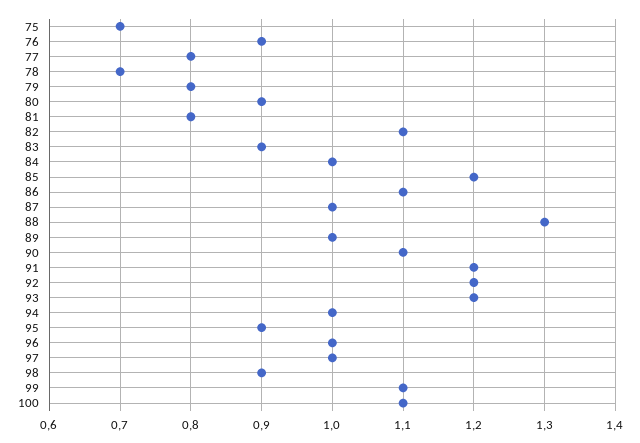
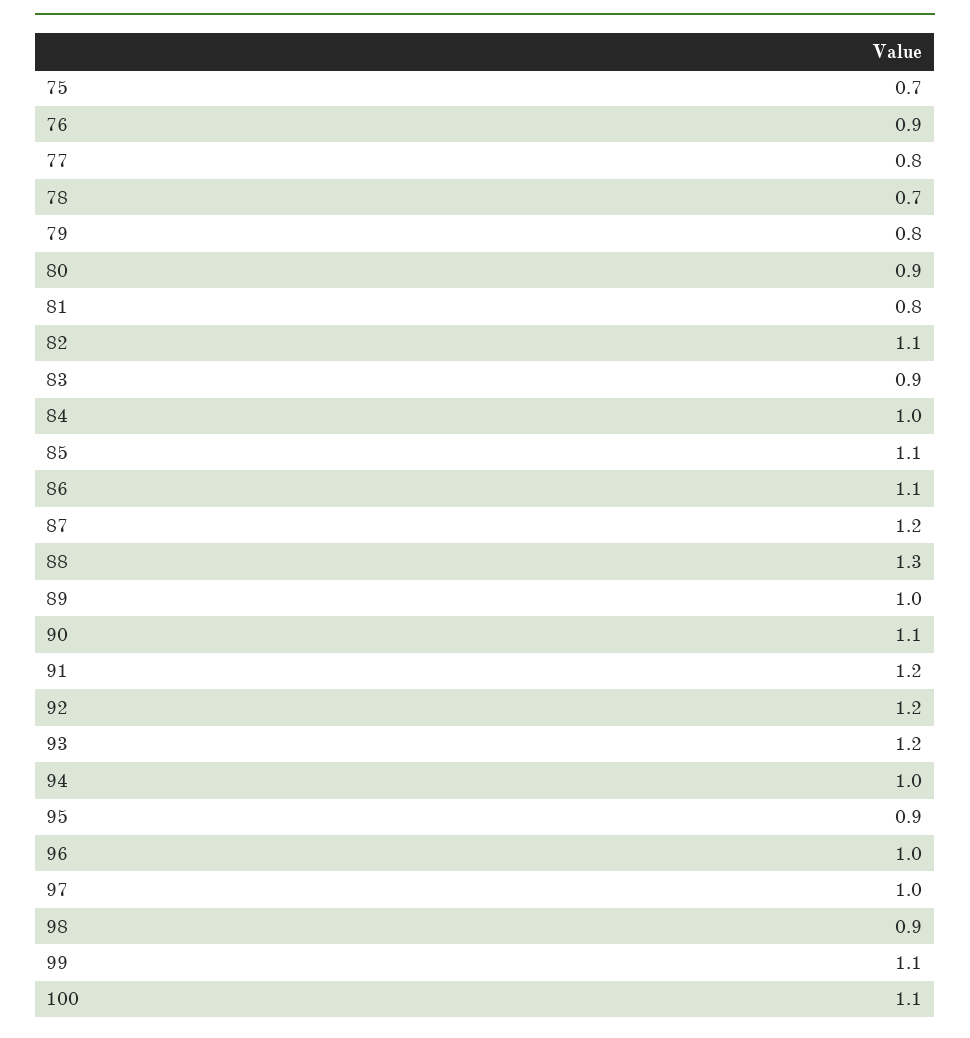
  {
    "75": 0.7,
    "76": 0.9,
    "77": 0.8,
    "78": 0.7,
    "79": 0.8,
    "80": 0.9,
    "81": 0.8,
    "82": 1.1,
    "83": 0.9,
    "84": 1,
-   "85": 1.2,
+   "85": 1.1,
    "86": 1.1,
-   "87": 1,
+   "87": 1.2,
    "88": 1.3,
    "89": 1,
    "90": 1.1,
    "91": 1.2,
    "92": 1.2,
    "93": 1.2,
    "94": 1,
    "95": 0.9,
    "96": 1,
    "97": 1,
    "98": 0.9,
    "99": 1.1,
    "100": 1.1
  }

